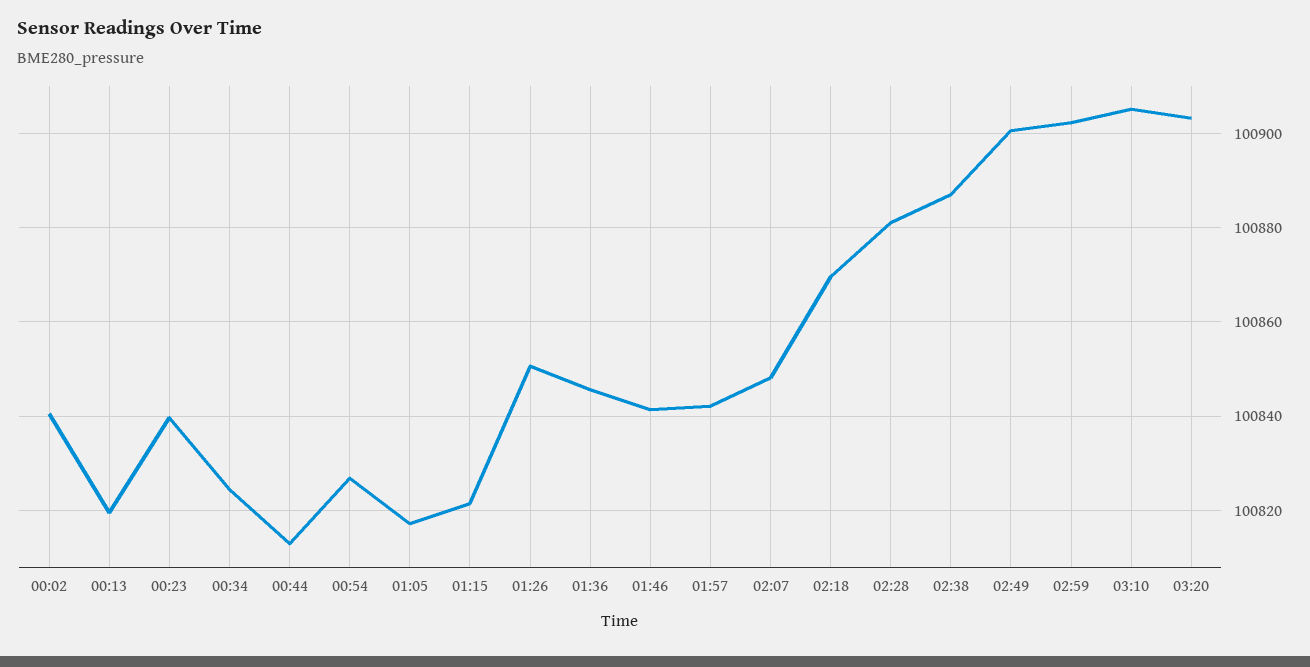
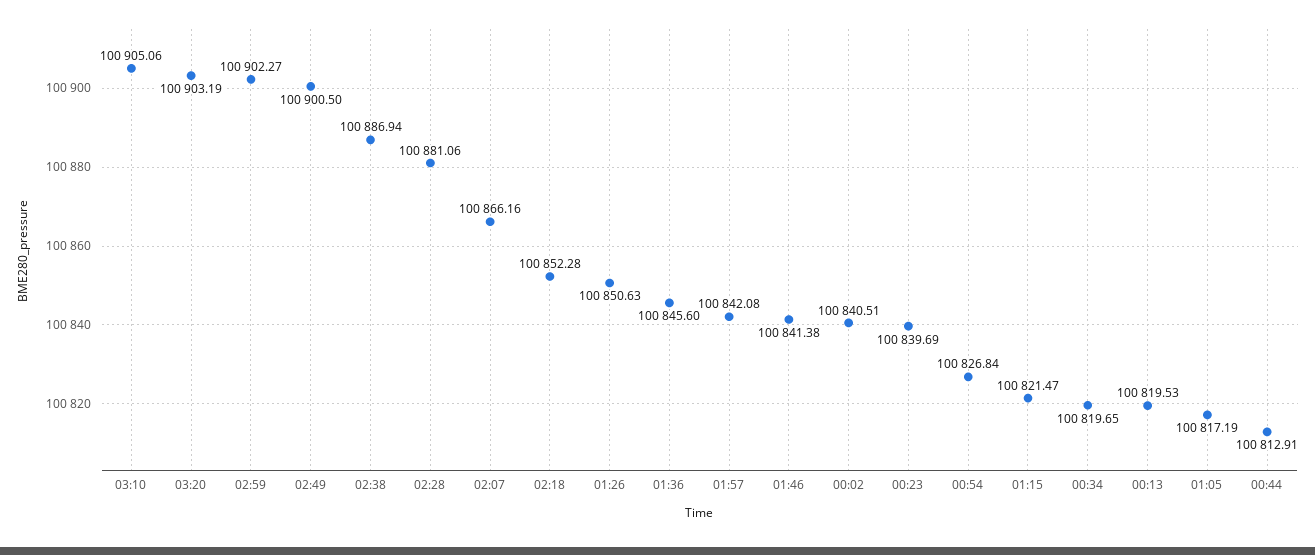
  {
    "00:02": 100840.51,
    "00:13": 100819.53,
    "00:23": 100839.69,
-   "00:34": 100824,
+   "00:34": 100819.65,
    "00:44": 100812.91,
    "00:54": 100826.84,
    "01:05": 100817.19,
    "01:15": 100821.47,
    "01:26": 100850.63,
    "01:36": 100845.6,
    "01:46": 100841.38,
    "01:57": 100842.08,
-   "02:07": 100848,
+   "02:07": 100866.16,
-   "02:18": 100870,
+   "02:18": 100852.28,
    "02:28": 100881.06,
    "02:38": 100886.94,
    "02:49": 100900.5,
    "02:59": 100902.27,
    "03:10": 100905.06,
    "03:20": 100903.19
  }

